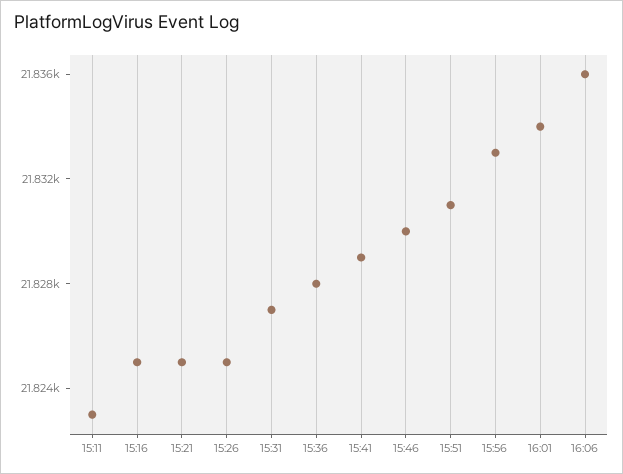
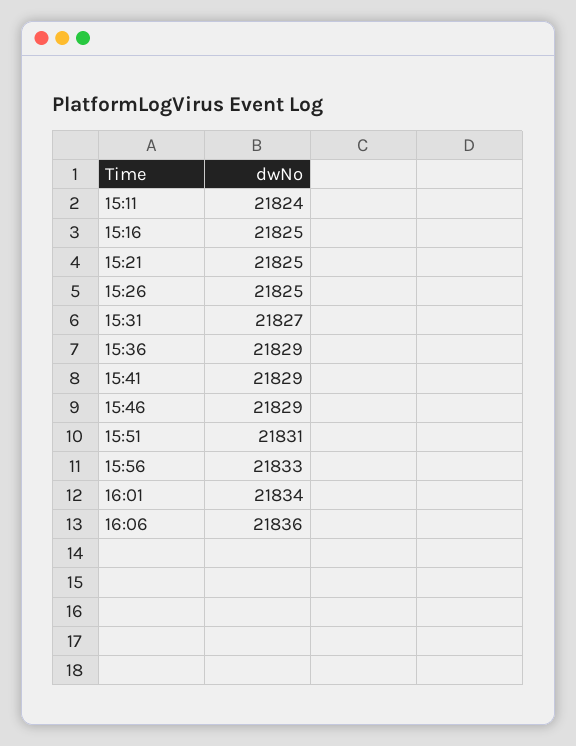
  {
-   "15:11": 21823,
+   "15:11": 21824,
    "15:16": 21825,
    "15:21": 21825,
    "15:26": 21825,
    "15:31": 21827,
-   "15:36": 21828,
+   "15:36": 21829,
    "15:41": 21829,
-   "15:46": 21830,
+   "15:46": 21829,
    "15:51": 21831,
    "15:56": 21833,
    "16:01": 21834,
    "16:06": 21836
  }

